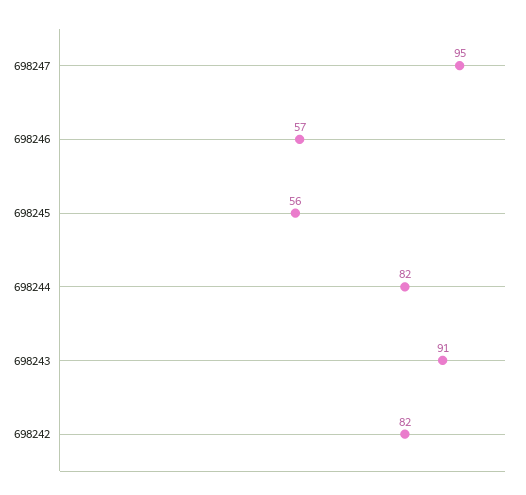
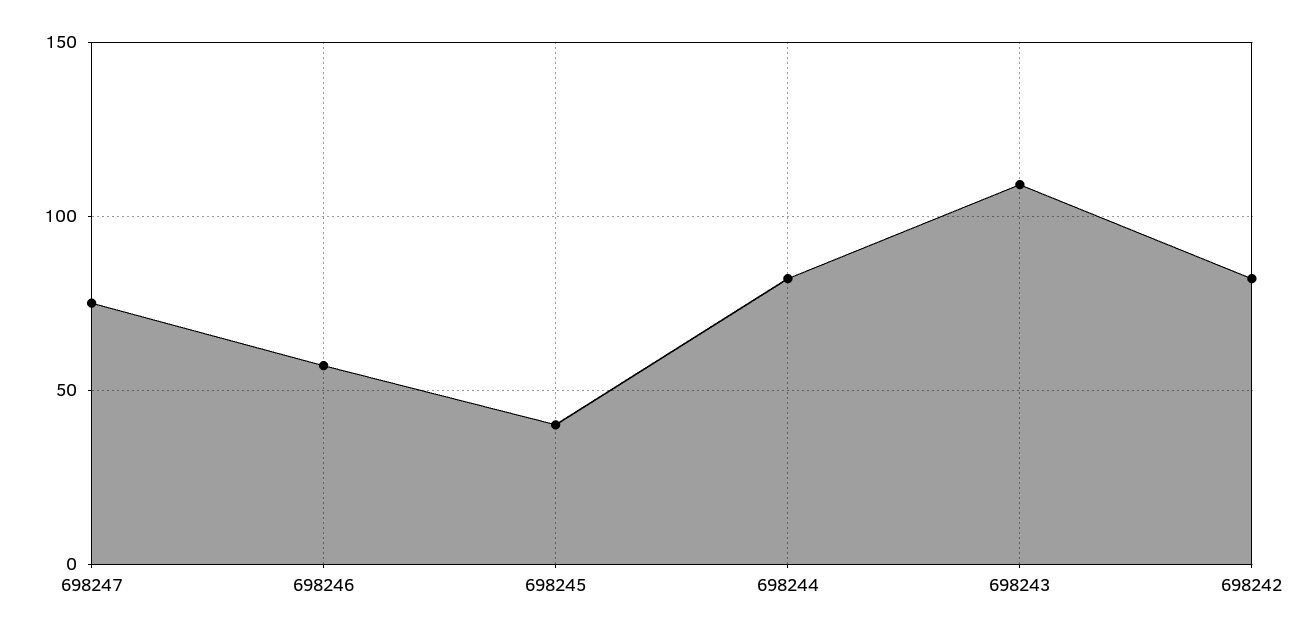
  {
-   "698247": 95,
+   "698247": 75,
    "698246": 57,
-   "698245": 56,
+   "698245": 40,
    "698244": 82,
-   "698243": 91,
+   "698243": 110,
    "698242": 82
  }

